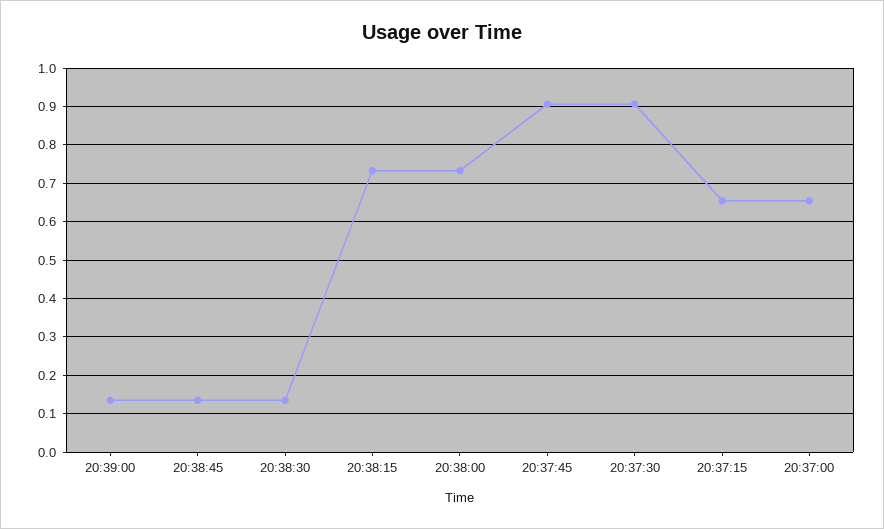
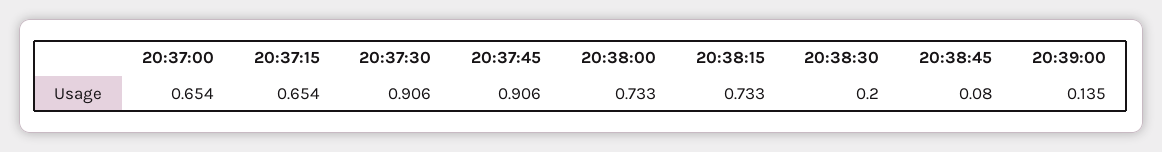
  {
    "20:39:00": 0.135,
-   "20:38:45": 0.14,
+   "20:38:45": 0.08,
-   "20:38:30": 0.14,
+   "20:38:30": 0.2,
    "20:38:15": 0.733,
    "20:38:00": 0.733,
    "20:37:45": 0.906,
    "20:37:30": 0.906,
    "20:37:15": 0.654,
    "20:37:00": 0.654
  }

